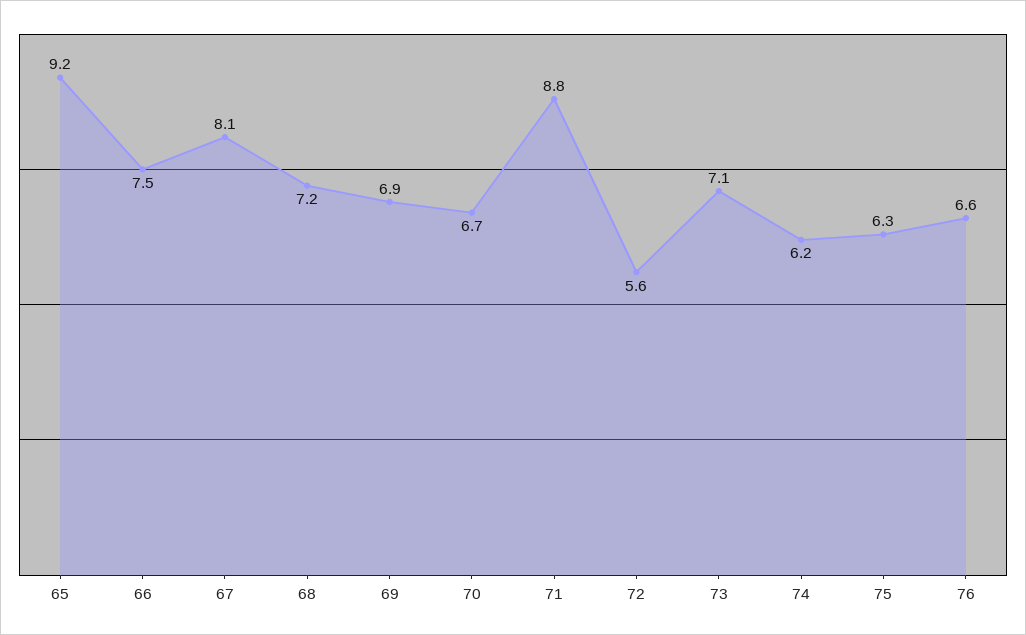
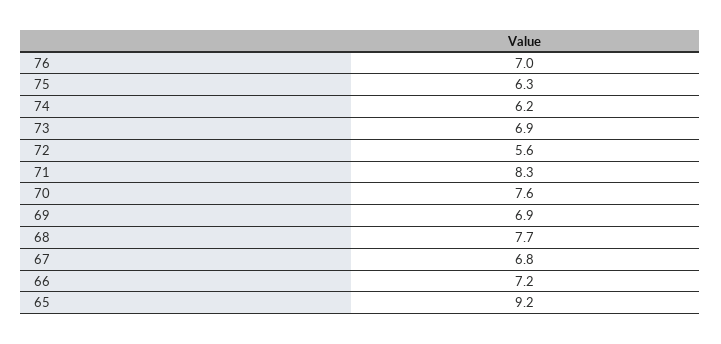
  {
    "65": 9.2,
-   "66": 7.5,
+   "66": 7.2,
-   "67": 8.1,
+   "67": 6.8,
-   "68": 7.2,
+   "68": 7.7,
    "69": 6.9,
-   "70": 6.7,
+   "70": 7.6,
-   "71": 8.8,
+   "71": 8.3,
    "72": 5.6,
-   "73": 7.1,
+   "73": 6.9,
    "74": 6.2,
    "75": 6.3,
-   "76": 6.6
+   "76": 7
  }

